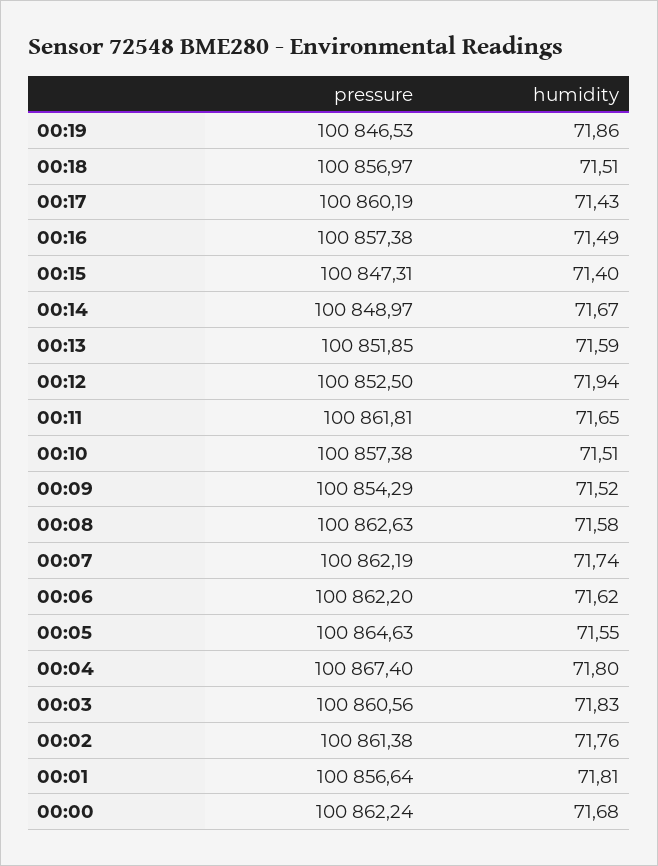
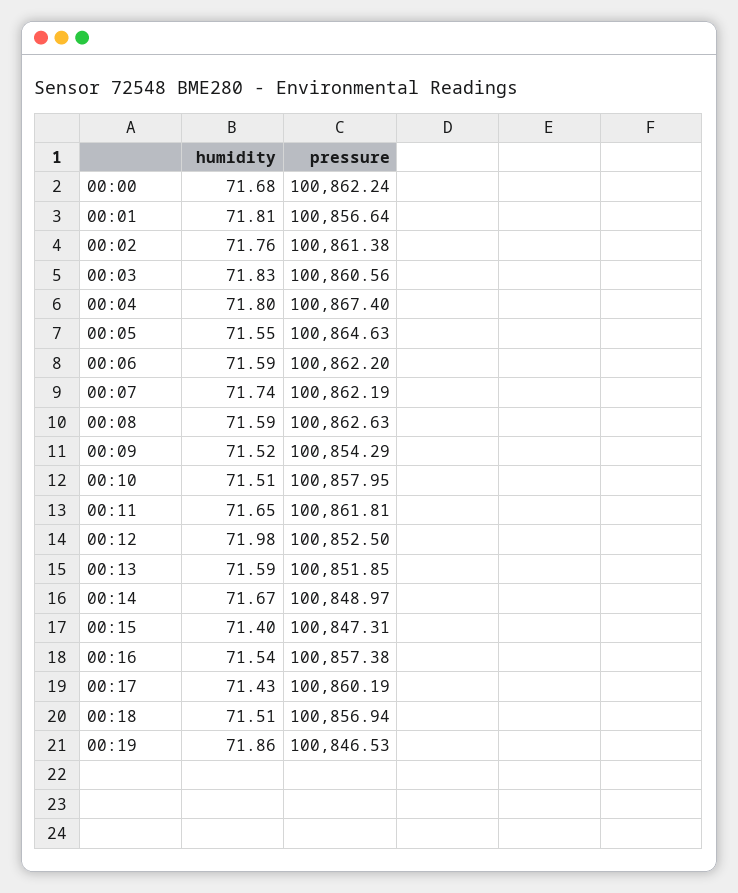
  {
    "pressure": {
      "00:19": 100846.53,
-     "00:18": 100856.97,
+     "00:18": 100856.94,
      "00:17": 100860.19,
      "00:16": 100857.38,
      "00:15": 100847.31,
      "00:14": 100848.97,
      "00:13": 100851.85,
      "00:12": 100852.5,
      "00:11": 100861.81,
-     "00:10": 100857.38,
+     "00:10": 100857.95,
      "00:09": 100854.29,
      "00:08": 100862.63,
      "00:07": 100862.19,
      "00:06": 100862.2,
      "00:05": 100864.63,
      "00:04": 100867.4,
      "00:03": 100860.56,
      "00:02": 100861.38,
      "00:01": 100856.64,
      "00:00": 100862.24
    },
    "humidity": {
      "00:19": 71.86,
      "00:18": 71.51,
      "00:17": 71.43,
-     "00:16": 71.49,
+     "00:16": 71.54,
      "00:15": 71.4,
      "00:14": 71.67,
      "00:13": 71.59,
-     "00:12": 71.94,
+     "00:12": 71.98,
      "00:11": 71.65,
      "00:10": 71.51,
      "00:09": 71.52,
-     "00:08": 71.58,
+     "00:08": 71.59,
      "00:07": 71.74,
-     "00:06": 71.62,
+     "00:06": 71.59,
      "00:05": 71.55,
      "00:04": 71.8,
      "00:03": 71.83,
      "00:02": 71.76,
      "00:01": 71.81,
      "00:00": 71.68
    }
  }

